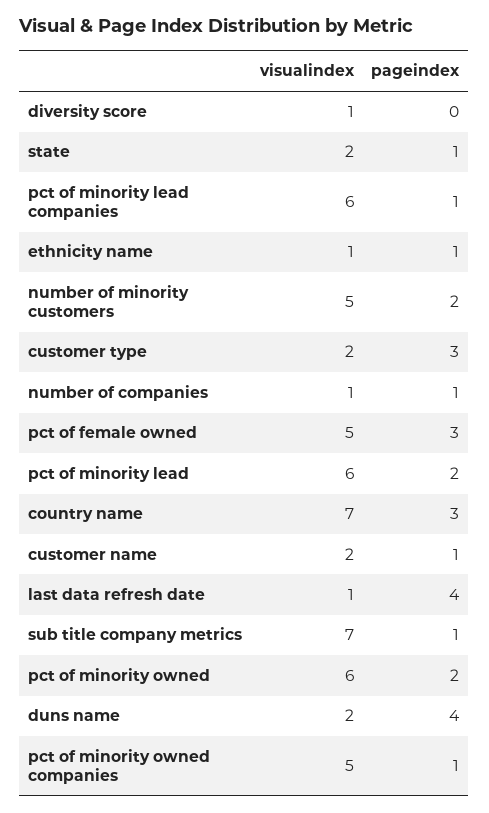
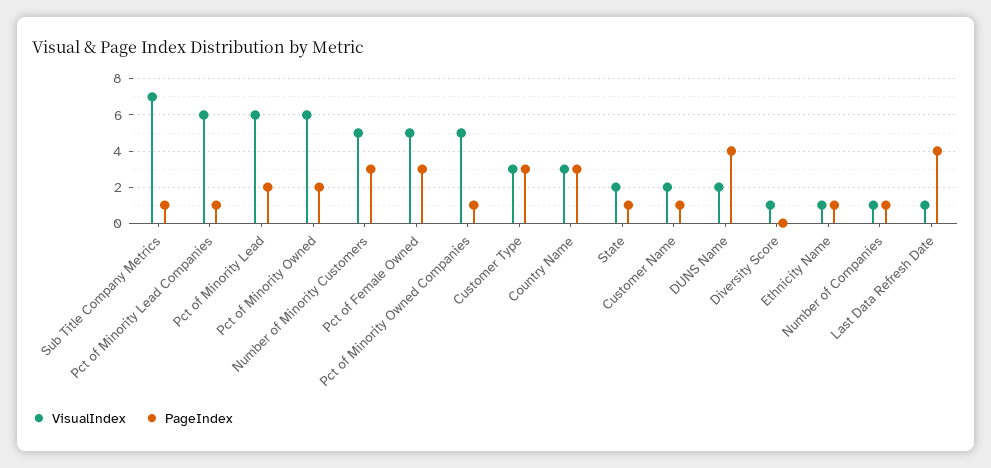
  {
    "visualindex": {
      "diversity score": 1,
      "state": 2,
      "pct of minority lead companies": 6,
      "ethnicity name": 1,
      "number of minority customers": 5,
-     "customer type": 2,
+     "customer type": 3,
      "number of companies": 1,
      "pct of female owned": 5,
      "pct of minority lead": 6,
-     "country name": 7,
+     "country name": 3,
      "customer name": 2,
      "last data refresh date": 1,
      "sub title company metrics": 7,
      "pct of minority owned": 6,
      "duns name": 2,
      "pct of minority owned companies": 5
    },
    "pageindex": {
      "diversity score": 0,
      "state": 1,
      "pct of minority lead companies": 1,
      "ethnicity name": 1,
-     "number of minority customers": 2,
+     "number of minority customers": 3,
      "customer type": 3,
      "number of companies": 1,
      "pct of female owned": 3,
      "pct of minority lead": 2,
      "country name": 3,
      "customer name": 1,
      "last data refresh date": 4,
      "sub title company metrics": 1,
      "pct of minority owned": 2,
      "duns name": 4,
      "pct of minority owned companies": 1
    }
  }

